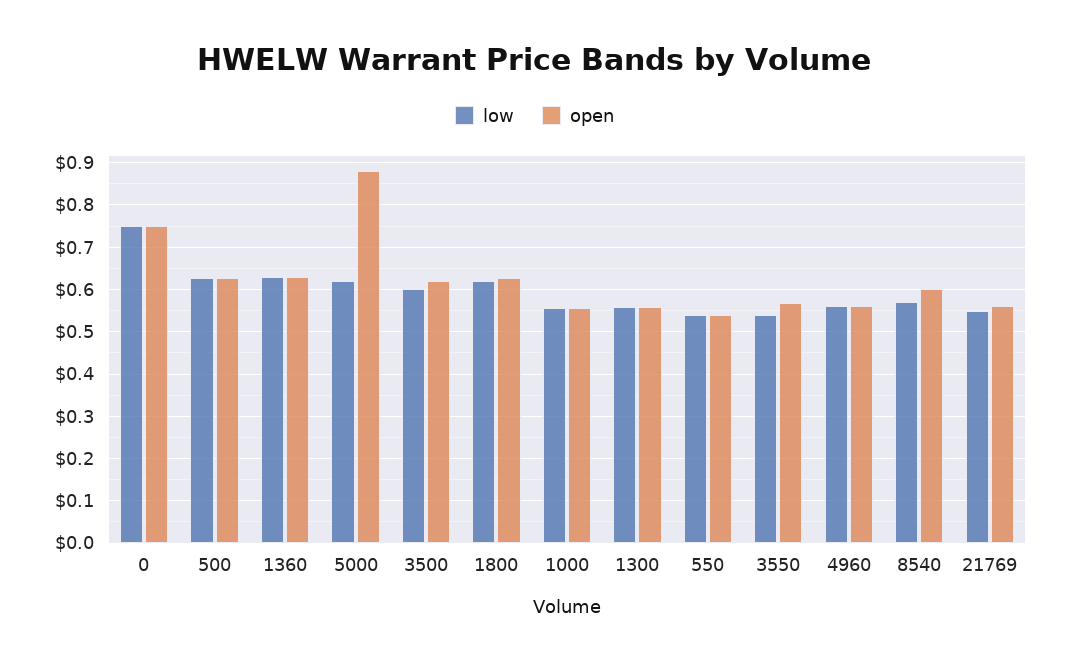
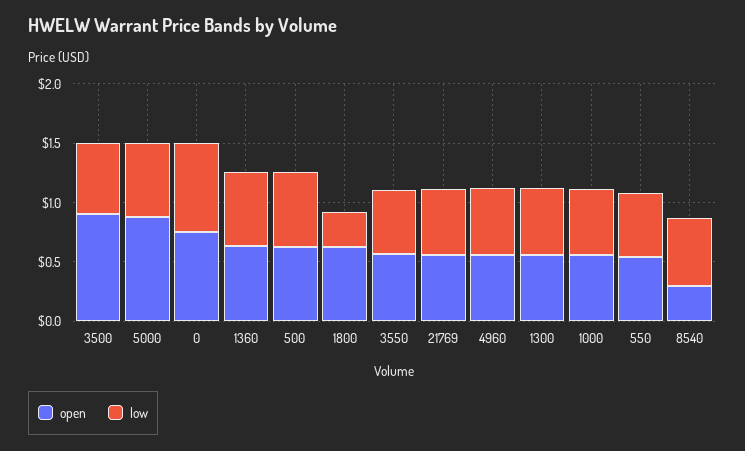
  {
    "low": {
      "0": 0.76,
      "500": 0.62,
      "1360": 0.64,
      "5000": 0.62,
      "3500": 0.6,
-     "1800": 0.62,
+     "1800": 0.3,
      "1000": 0.56,
      "1300": 0.56,
      "550": 0.54,
      "3550": 0.54,
      "4960": 0.56,
      "8540": 0.58,
      "21769": 0.54
    },
    "open": {
      "0": 0.76,
      "500": 0.62,
      "1360": 0.64,
      "5000": 0.88,
-     "3500": 0.62,
+     "3500": 0.9,
      "1800": 0.62,
      "1000": 0.56,
      "1300": 0.56,
      "550": 0.54,
      "3550": 0.56,
      "4960": 0.56,
-     "8540": 0.6,
+     "8540": 0.3,
      "21769": 0.56
    }
  }

